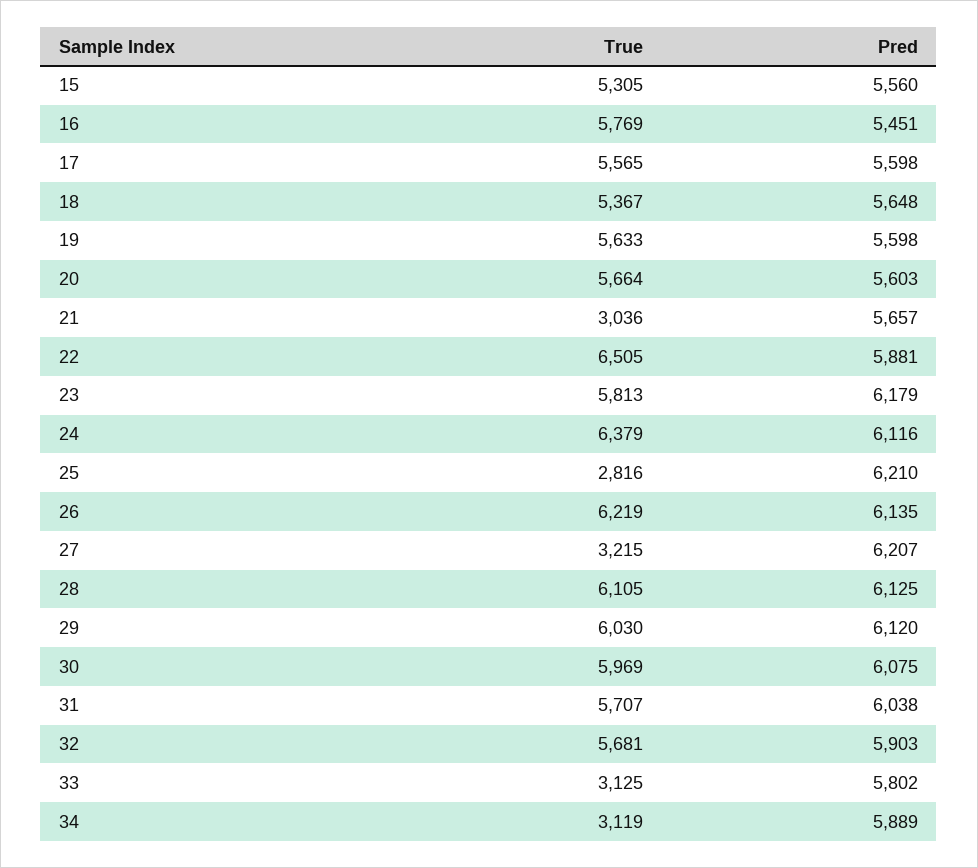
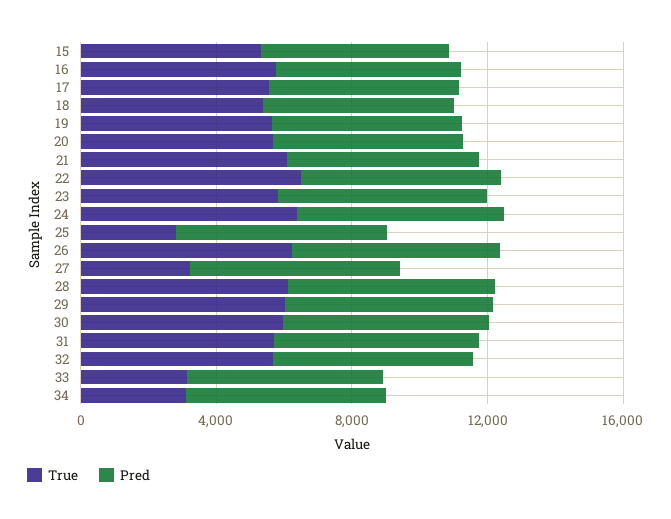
  {
    "True": {
      "15": 5305,
      "16": 5769,
      "17": 5565,
      "18": 5367,
      "19": 5633,
      "20": 5664,
-     "21": 3036,
+     "21": 6000,
      "22": 6505,
      "23": 5813,
      "24": 6379,
      "25": 2816,
      "26": 6219,
      "27": 3215,
      "28": 6105,
      "29": 6030,
      "30": 5969,
      "31": 5707,
      "32": 5681,
      "33": 3125,
      "34": 3119
    },
    "Pred": {
      "15": 5560,
      "16": 5451,
      "17": 5598,
      "18": 5648,
      "19": 5598,
      "20": 5603,
      "21": 5657,
      "22": 5881,
      "23": 6179,
      "24": 6116,
      "25": 6210,
      "26": 6135,
      "27": 6207,
      "28": 6125,
      "29": 6120,
      "30": 6075,
      "31": 6038,
      "32": 5903,
      "33": 5802,
      "34": 5889
    }
  }

